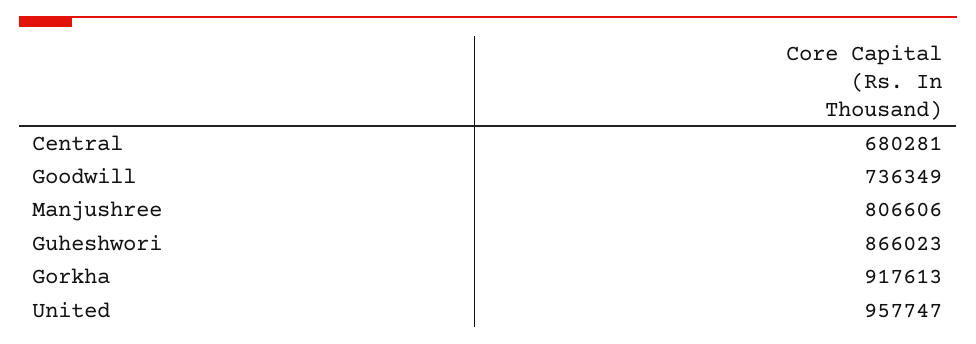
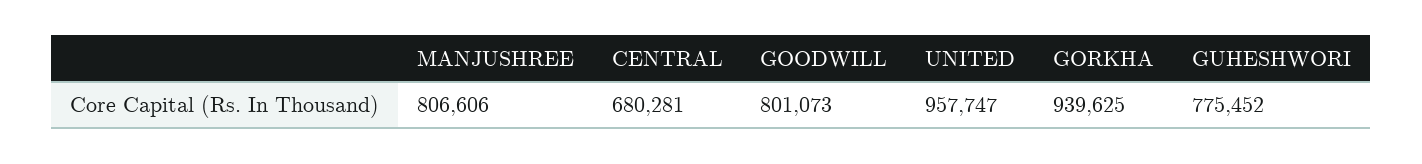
  {
    "Central": 680281,
-   "Goodwill": 736349,
+   "Goodwill": 801073,
    "Manjushree": 806606,
-   "Guheshwori": 866023,
+   "Guheshwori": 775452,
-   "Gorkha": 917613,
+   "Gorkha": 939625,
    "United": 957747
  }

